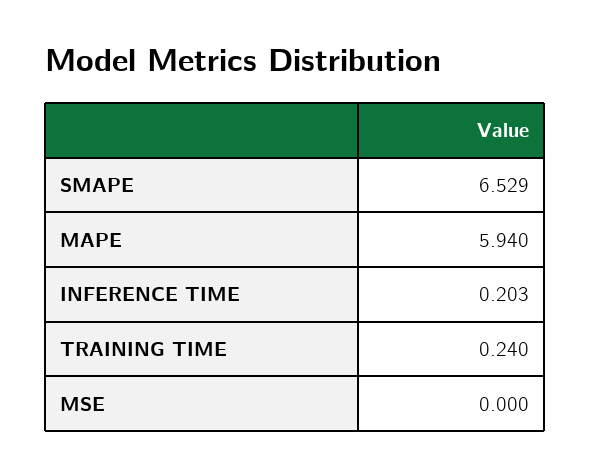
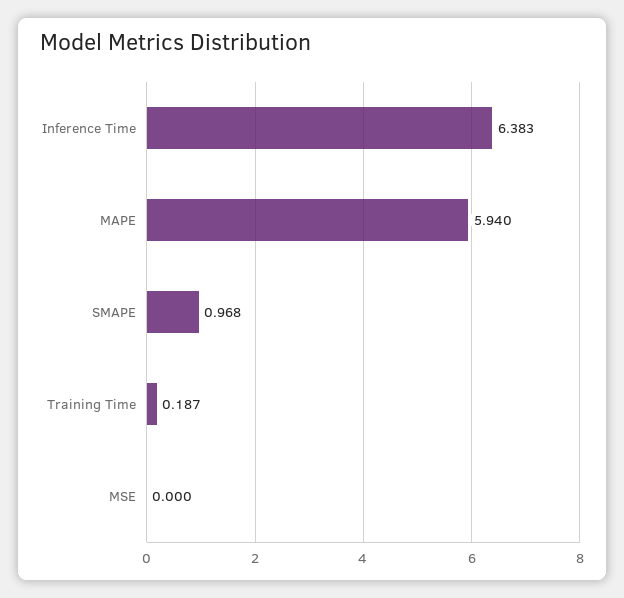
  {
-   "SMAPE": 6.529,
+   "SMAPE": 0.968,
    "MAPE": 5.94,
-   "INFERENCE TIME": 0.203,
+   "INFERENCE TIME": 6.383,
-   "TRAINING TIME": 0.24,
+   "TRAINING TIME": 0.187,
    "MSE": 0
  }

